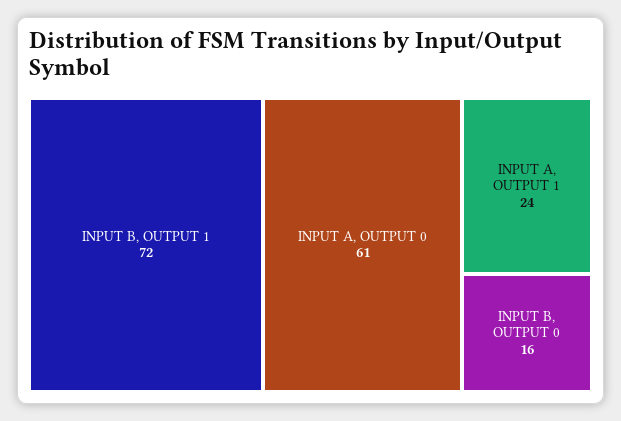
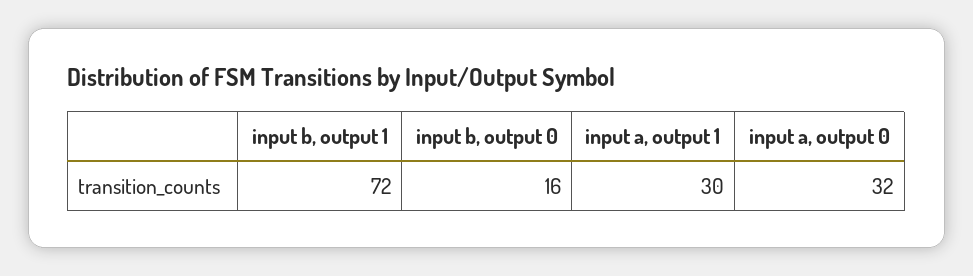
  {
    "INPUT B, OUTPUT 1": 72,
-   "INPUT A, OUTPUT 0": 61,
+   "INPUT A, OUTPUT 0": 32,
-   "INPUT A, OUTPUT 1": 24,
+   "INPUT A, OUTPUT 1": 30,
    "INPUT B, OUTPUT 0": 16
  }

